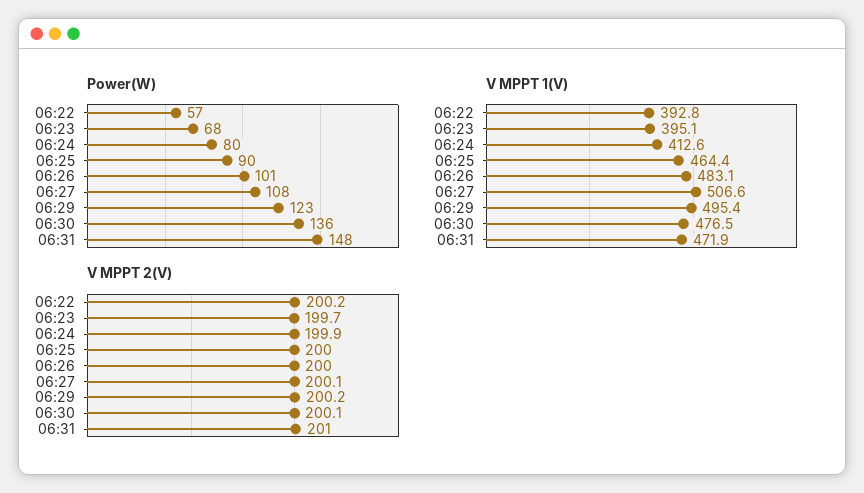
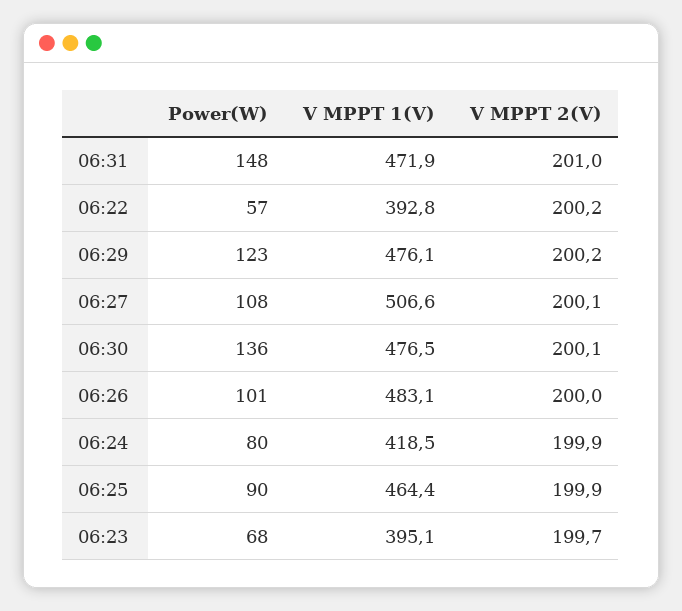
  {
    "Power(W)": {
      "06:22": 57,
      "06:23": 68,
      "06:24": 80,
      "06:25": 90,
      "06:26": 101,
      "06:27": 108,
      "06:29": 123,
      "06:30": 136,
      "06:31": 148
    },
    "V MPPT 1(V)": {
      "06:22": 392.8,
      "06:23": 395.1,
-     "06:24": 412.6,
+     "06:24": 418.5,
      "06:25": 464.4,
      "06:26": 483.1,
      "06:27": 506.6,
-     "06:29": 495.4,
+     "06:29": 476.1,
      "06:30": 476.5,
      "06:31": 471.9
    },
    "V MPPT 2(V)": {
      "06:22": 200.2,
      "06:23": 199.7,
      "06:24": 199.9,
-     "06:25": 200,
+     "06:25": 199.9,
      "06:26": 200,
      "06:27": 200.1,
      "06:29": 200.2,
      "06:30": 200.1,
      "06:31": 201
    }
  }

